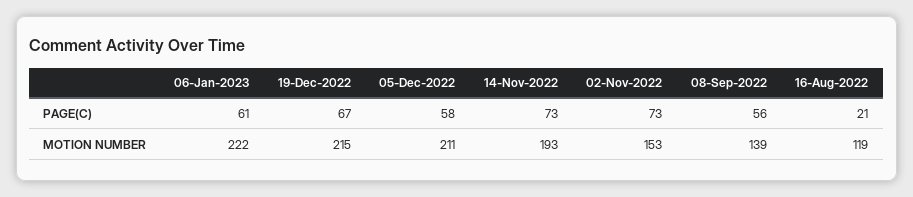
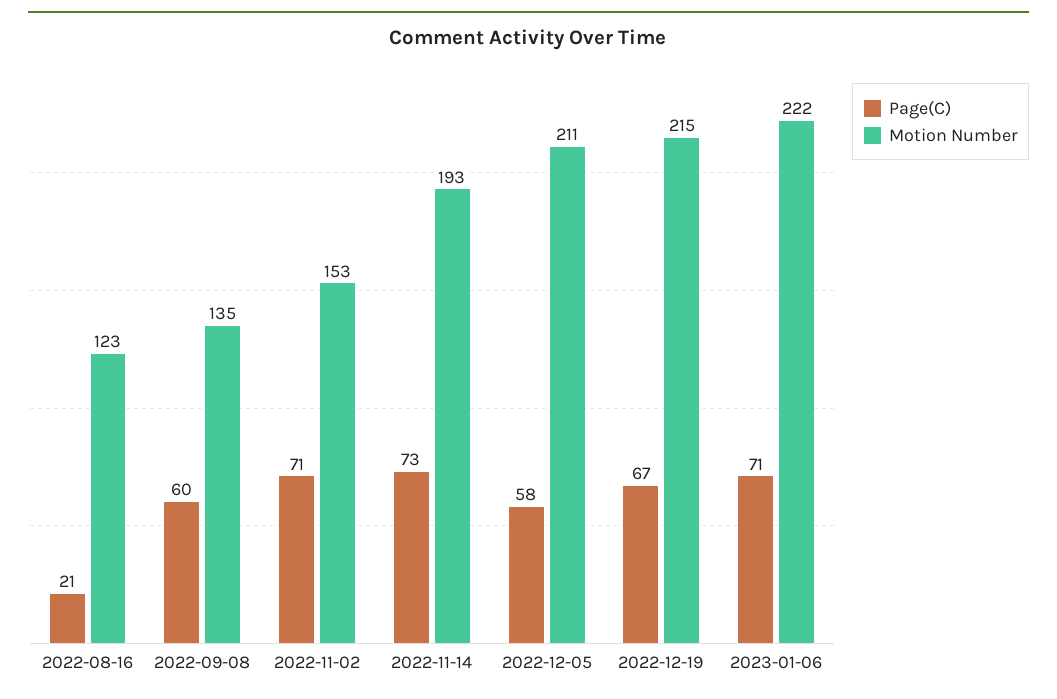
  {
    "PAGE(C)": {
-     "06-Jan-2023": 61,
+     "06-Jan-2023": 71,
      "19-Dec-2022": 67,
      "05-Dec-2022": 58,
      "14-Nov-2022": 73,
-     "02-Nov-2022": 73,
+     "02-Nov-2022": 71,
-     "08-Sep-2022": 56,
+     "08-Sep-2022": 60,
      "16-Aug-2022": 21
    },
    "MOTION NUMBER": {
      "06-Jan-2023": 222,
      "19-Dec-2022": 215,
      "05-Dec-2022": 211,
      "14-Nov-2022": 193,
      "02-Nov-2022": 153,
-     "08-Sep-2022": 139,
+     "08-Sep-2022": 135,
-     "16-Aug-2022": 119
+     "16-Aug-2022": 123
    }
  }

